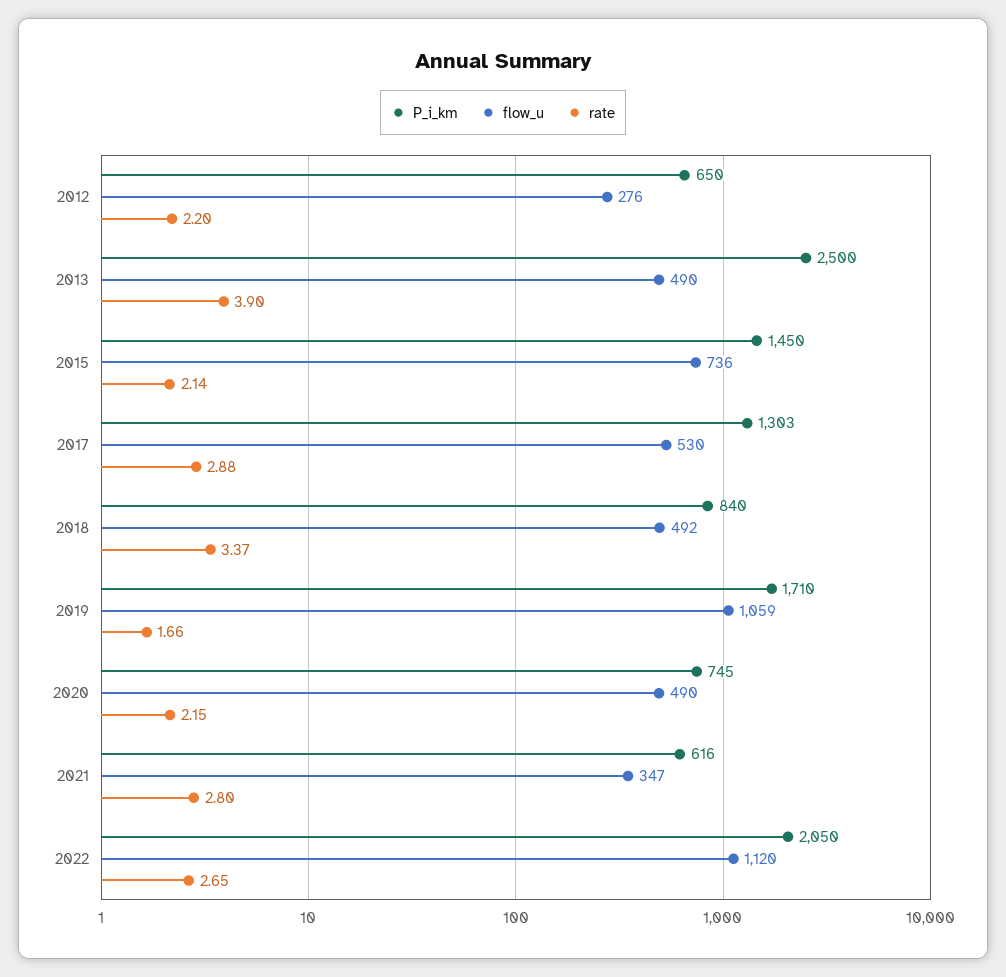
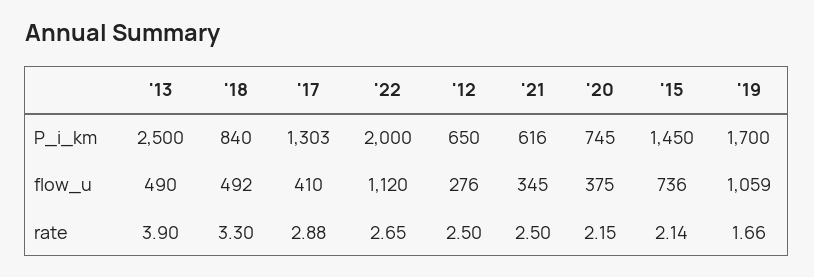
  {
    "P_i_km": {
      "2012": 650,
      "2013": 2500,
      "2015": 1450,
      "2017": 1303,
      "2018": 840,
-     "2019": 1710,
+     "2019": 1700,
      "2020": 745,
      "2021": 616,
-     "2022": 2050
+     "2022": 2000
    },
    "flow_u": {
      "2012": 276,
      "2013": 490,
      "2015": 736,
-     "2017": 530,
+     "2017": 410,
      "2018": 492,
      "2019": 1059,
-     "2020": 490,
+     "2020": 375,
-     "2021": 347,
+     "2021": 345,
      "2022": 1120
    },
    "rate": {
-     "2012": 2.2,
+     "2012": 2.5,
      "2013": 3.9,
      "2015": 2.14,
      "2017": 2.88,
-     "2018": 3.37,
+     "2018": 3.3,
      "2019": 1.66,
      "2020": 2.15,
-     "2021": 2.8,
+     "2021": 2.5,
      "2022": 2.65
    }
  }

